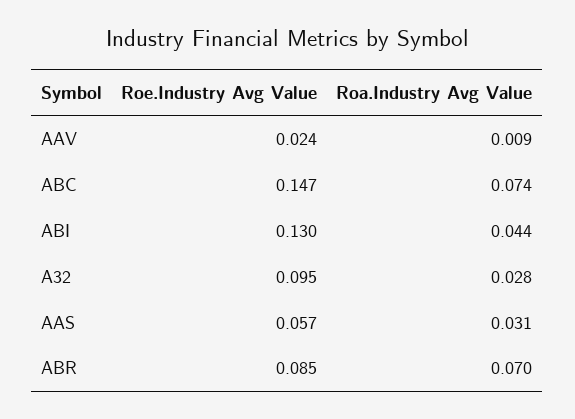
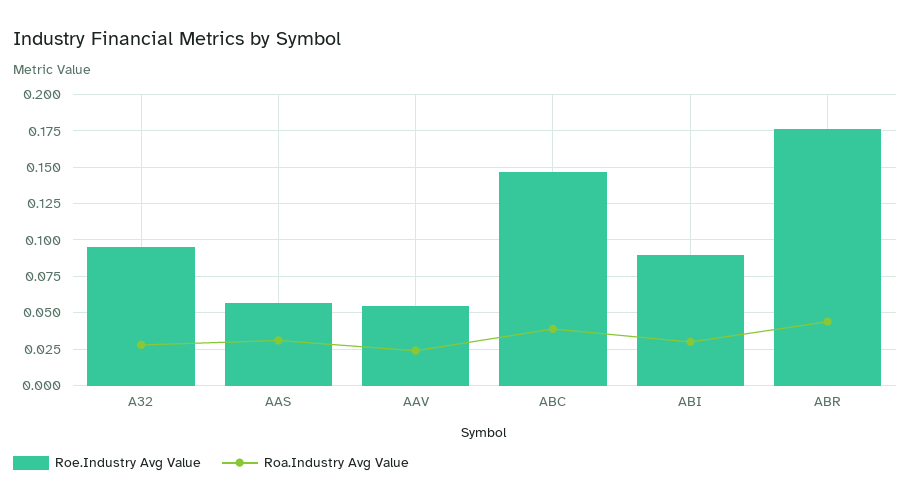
  {
    "Roe.Industry Avg Value": {
-     "AAV": 0.024,
+     "AAV": 0.055,
      "ABC": 0.147,
-     "ABI": 0.13,
+     "ABI": 0.09,
      "A32": 0.095,
      "AAS": 0.057,
-     "ABR": 0.085
+     "ABR": 0.175
    },
    "Roa.Industry Avg Value": {
-     "AAV": 0.009,
+     "AAV": 0.025,
-     "ABC": 0.074,
+     "ABC": 0.04,
-     "ABI": 0.044,
+     "ABI": 0.03,
      "A32": 0.028,
      "AAS": 0.031,
-     "ABR": 0.07
+     "ABR": 0.045
    }
  }

